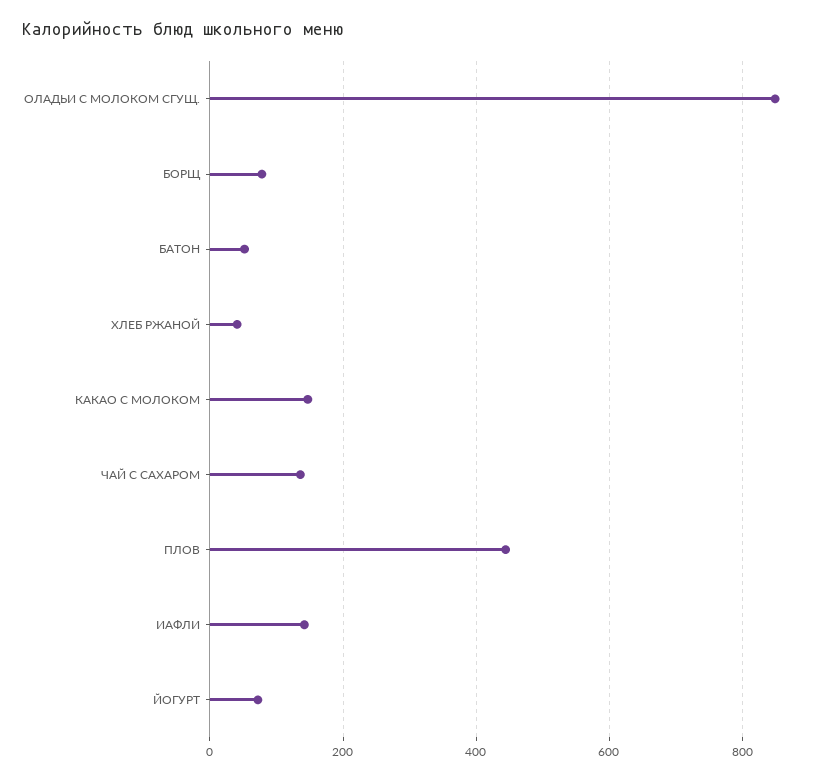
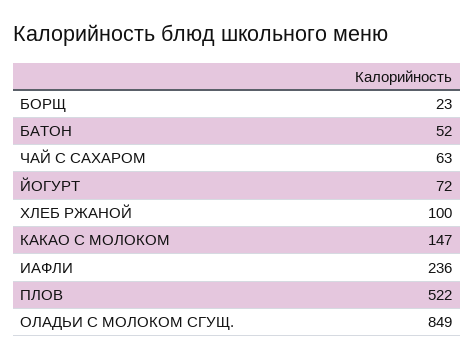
  {
    "ОЛАДЬИ С МОЛОКОМ СГУЩ.": 849,
-   "БОРЩ": 80,
+   "БОРЩ": 23,
    "БАТОН": 52,
-   "ХЛЕБ РЖАНОЙ": 40,
+   "ХЛЕБ РЖАНОЙ": 100,
    "КАКАО С МОЛОКОМ": 147,
-   "ЧАЙ С САХАРОМ": 140,
+   "ЧАЙ С САХАРОМ": 63,
-   "ПЛОВ": 440,
+   "ПЛОВ": 522,
-   "ИАФЛИ": 140,
+   "ИАФЛИ": 236,
    "ЙОГУРТ": 72
  }

